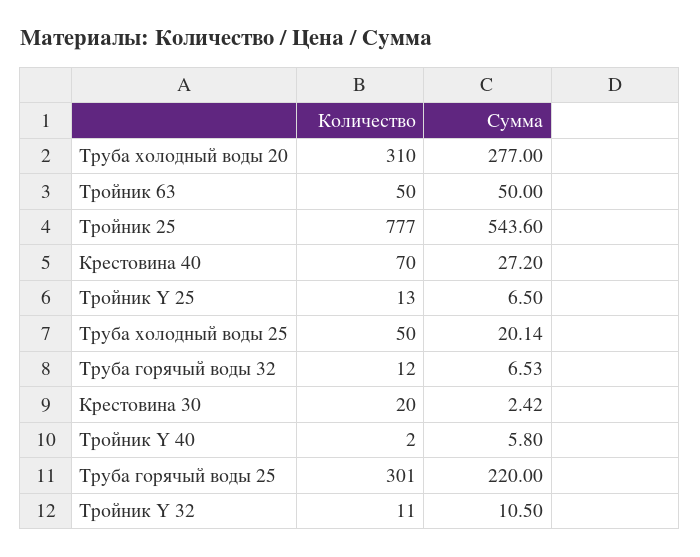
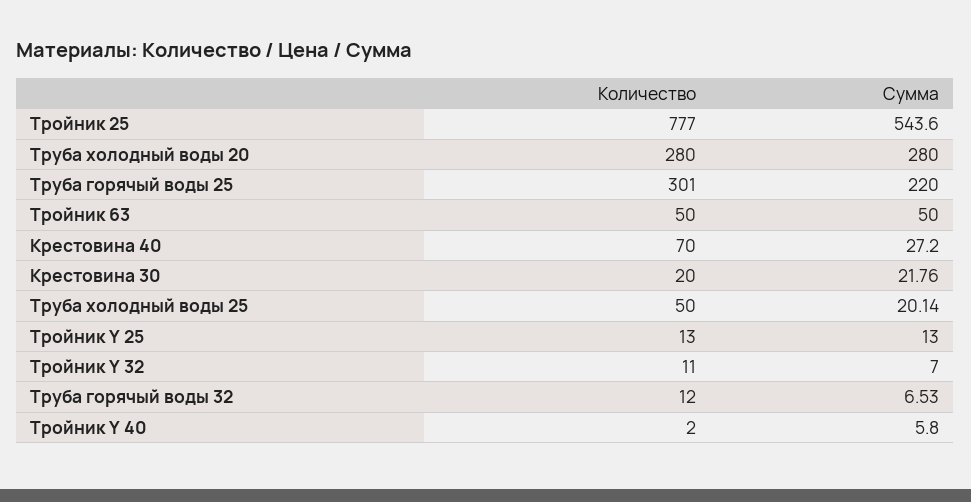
  {
    "Количество": {
-     "Труба холодный воды 20": 310,
+     "Труба холодный воды 20": 280,
      "Тройник 63": 50,
      "Тройник 25": 777,
      "Крестовина 40": 70,
      "Тройник Y 25": 13,
      "Труба холодный воды 25": 50,
      "Труба горячый воды 32": 12,
      "Крестовина 30": 20,
      "Тройник Y 40": 2,
      "Труба горячый воды 25": 301,
      "Тройник Y 32": 11
    },
    "Сумма": {
-     "Труба холодный воды 20": 277,
+     "Труба холодный воды 20": 280,
      "Тройник 63": 50,
      "Тройник 25": 543.6,
      "Крестовина 40": 27.2,
-     "Тройник Y 25": 6.5,
+     "Тройник Y 25": 13,
      "Труба холодный воды 25": 20.14,
      "Труба горячый воды 32": 6.53,
-     "Крестовина 30": 2.42,
+     "Крестовина 30": 21.76,
      "Тройник Y 40": 5.8,
      "Труба горячый воды 25": 220,
-     "Тройник Y 32": 10.5
+     "Тройник Y 32": 7
    }
  }

